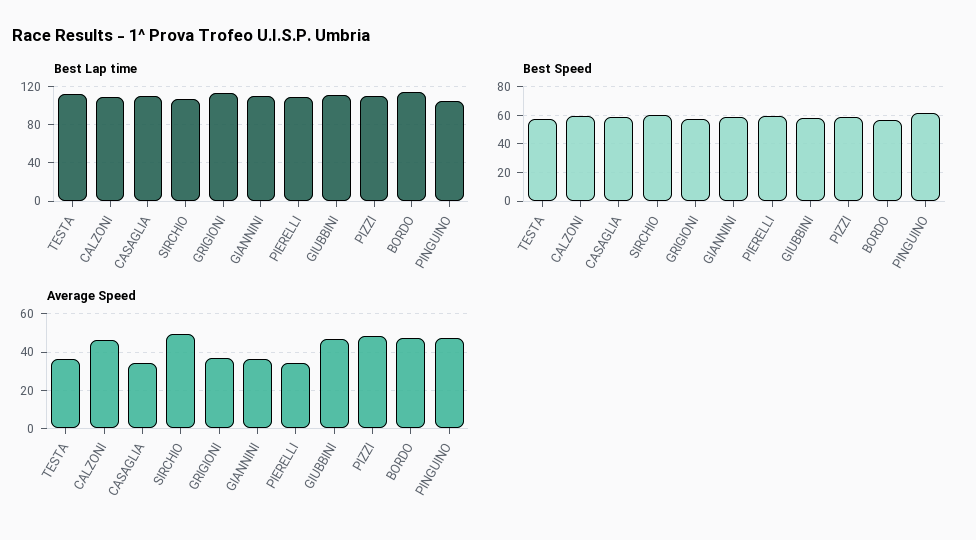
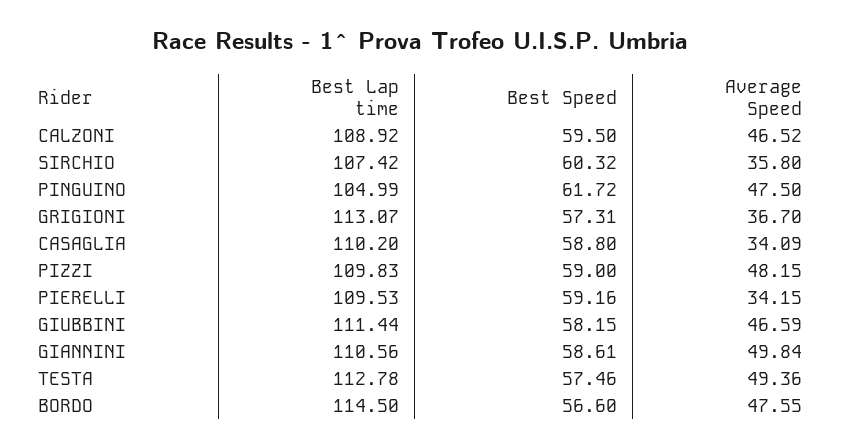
  {
    "Best Lap time": {
      "TESTA": 112.78,
      "CALZONI": 108.92,
      "CASAGLIA": 110.2,
      "SIRCHIO": 107.42,
      "GRIGIONI": 113.07,
      "GIANNINI": 110.56,
      "PIERELLI": 109.53,
      "GIUBBINI": 111.44,
      "PIZZI": 109.83,
      "BORDO": 114.5,
      "PINGUINO": 104.99
    },
    "Best Speed": {
      "TESTA": 57.46,
      "CALZONI": 59.5,
      "CASAGLIA": 58.8,
      "SIRCHIO": 60.32,
      "GRIGIONI": 57.31,
      "GIANNINI": 58.61,
      "PIERELLI": 59.16,
      "GIUBBINI": 58.15,
      "PIZZI": 59,
      "BORDO": 56.6,
      "PINGUINO": 61.72
    },
    "Average Speed": {
-     "TESTA": 35,
+     "TESTA": 49.36,
      "CALZONI": 46.52,
      "CASAGLIA": 34.09,
-     "SIRCHIO": 50,
+     "SIRCHIO": 35.8,
      "GRIGIONI": 36.7,
-     "GIANNINI": 35,
+     "GIANNINI": 49.84,
      "PIERELLI": 34.15,
      "GIUBBINI": 46.59,
      "PIZZI": 48.15,
      "BORDO": 47.55,
      "PINGUINO": 47.5
    }
  }

